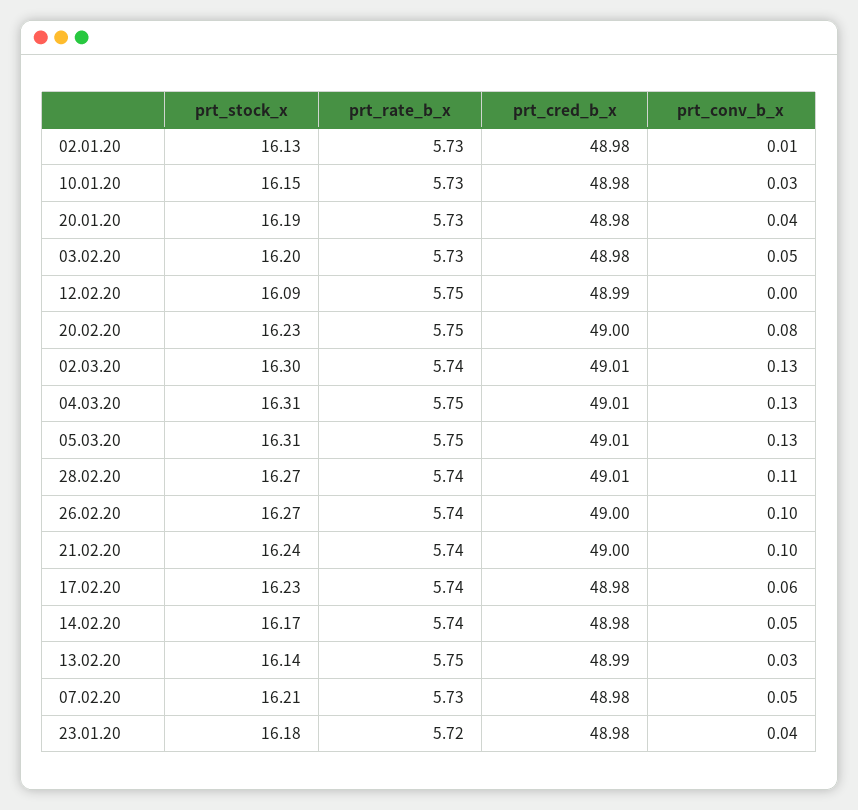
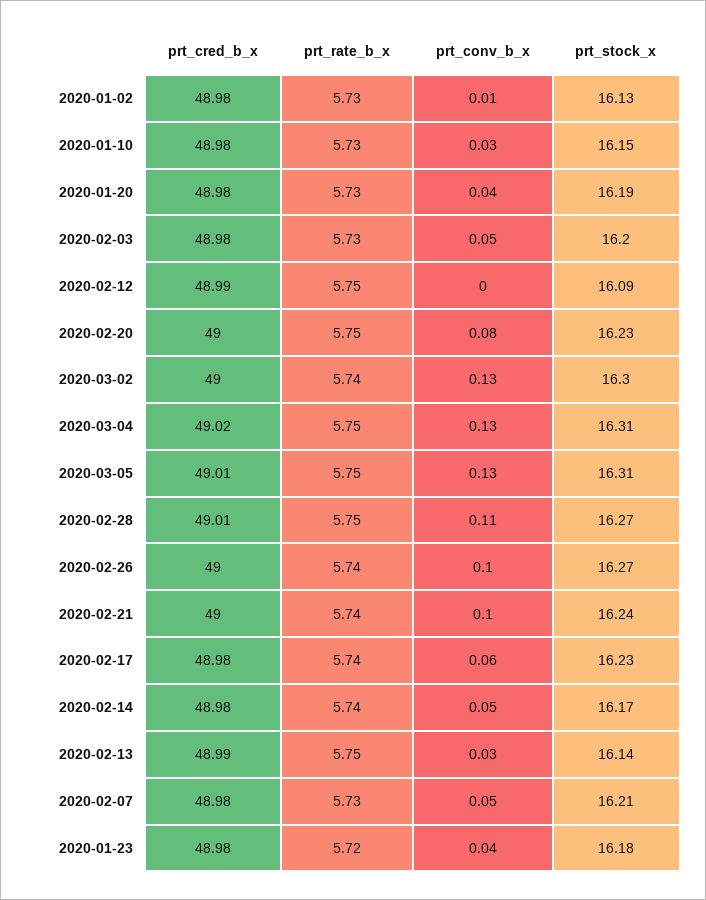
  {
    "prt_stock_x": {
      "02.01.20": 16.13,
      "10.01.20": 16.15,
      "20.01.20": 16.19,
      "03.02.20": 16.2,
      "12.02.20": 16.09,
      "20.02.20": 16.23,
      "02.03.20": 16.3,
      "04.03.20": 16.31,
      "05.03.20": 16.31,
      "28.02.20": 16.27,
      "26.02.20": 16.27,
      "21.02.20": 16.24,
      "17.02.20": 16.23,
      "14.02.20": 16.17,
      "13.02.20": 16.14,
      "07.02.20": 16.21,
      "23.01.20": 16.18
    },
    "prt_rate_b_x": {
      "02.01.20": 5.73,
      "10.01.20": 5.73,
      "20.01.20": 5.73,
      "03.02.20": 5.73,
      "12.02.20": 5.75,
      "20.02.20": 5.75,
      "02.03.20": 5.74,
      "04.03.20": 5.75,
      "05.03.20": 5.75,
-     "28.02.20": 5.74,
+     "28.02.20": 5.75,
      "26.02.20": 5.74,
      "21.02.20": 5.74,
      "17.02.20": 5.74,
      "14.02.20": 5.74,
      "13.02.20": 5.75,
      "07.02.20": 5.73,
      "23.01.20": 5.72
    },
    "prt_cred_b_x": {
      "02.01.20": 48.98,
      "10.01.20": 48.98,
      "20.01.20": 48.98,
      "03.02.20": 48.98,
      "12.02.20": 48.99,
      "20.02.20": 49,
-     "02.03.20": 49.01,
+     "02.03.20": 49,
-     "04.03.20": 49.01,
+     "04.03.20": 49.02,
      "05.03.20": 49.01,
      "28.02.20": 49.01,
      "26.02.20": 49,
      "21.02.20": 49,
      "17.02.20": 48.98,
      "14.02.20": 48.98,
      "13.02.20": 48.99,
      "07.02.20": 48.98,
      "23.01.20": 48.98
    },
    "prt_conv_b_x": {
      "02.01.20": 0.01,
      "10.01.20": 0.03,
      "20.01.20": 0.04,
      "03.02.20": 0.05,
      "12.02.20": 0,
      "20.02.20": 0.08,
      "02.03.20": 0.13,
      "04.03.20": 0.13,
      "05.03.20": 0.13,
      "28.02.20": 0.11,
      "26.02.20": 0.1,
      "21.02.20": 0.1,
      "17.02.20": 0.06,
      "14.02.20": 0.05,
      "13.02.20": 0.03,
      "07.02.20": 0.05,
      "23.01.20": 0.04
    }
  }

